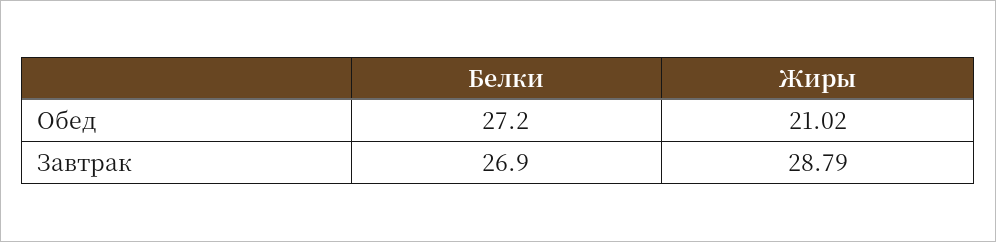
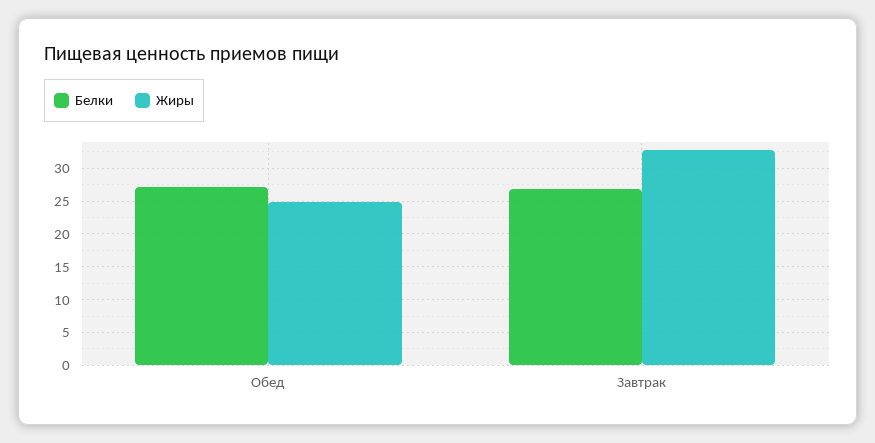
  {
    "Белки": {
      "Обед": 27.2,
      "Завтрак": 26.9
    },
    "Жиры": {
-     "Обед": 21.02,
+     "Обед": 25,
-     "Завтрак": 28.79
+     "Завтрак": 33
    }
  }

